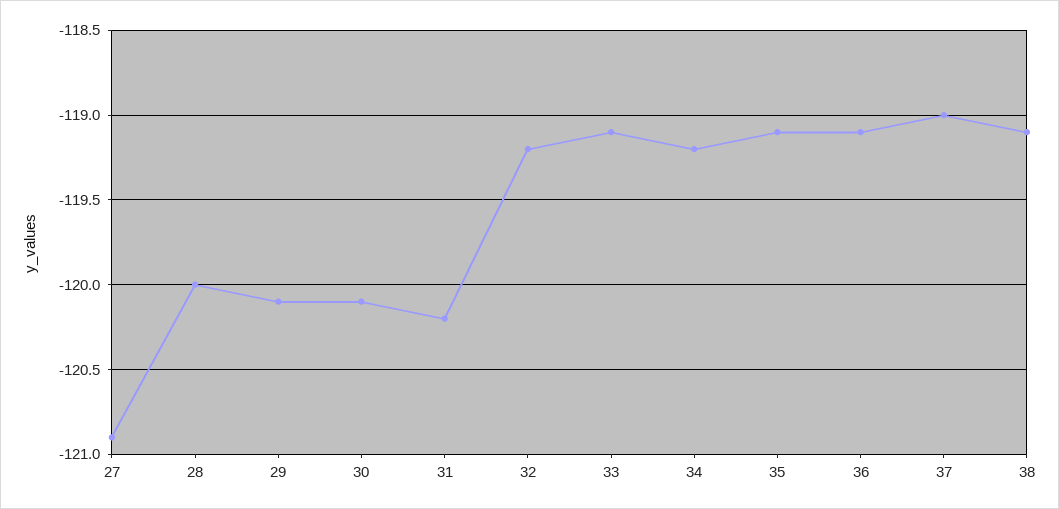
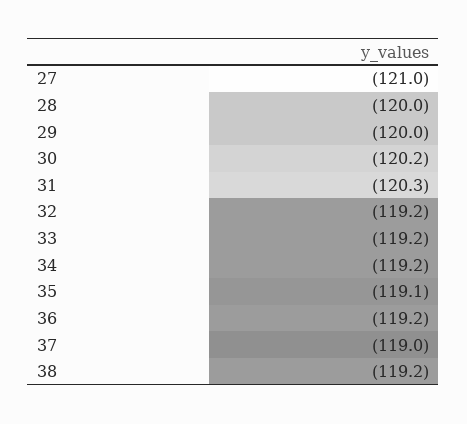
  {
-   "27": -120.9,
+   "27": -121,
    "28": -120,
-   "29": -120.1,
+   "29": -120,
-   "30": -120.1,
+   "30": -120.2,
-   "31": -120.2,
+   "31": -120.3,
    "32": -119.2,
-   "33": -119.1,
+   "33": -119.2,
    "34": -119.2,
    "35": -119.1,
-   "36": -119.1,
+   "36": -119.2,
    "37": -119,
-   "38": -119.1
+   "38": -119.2
  }

